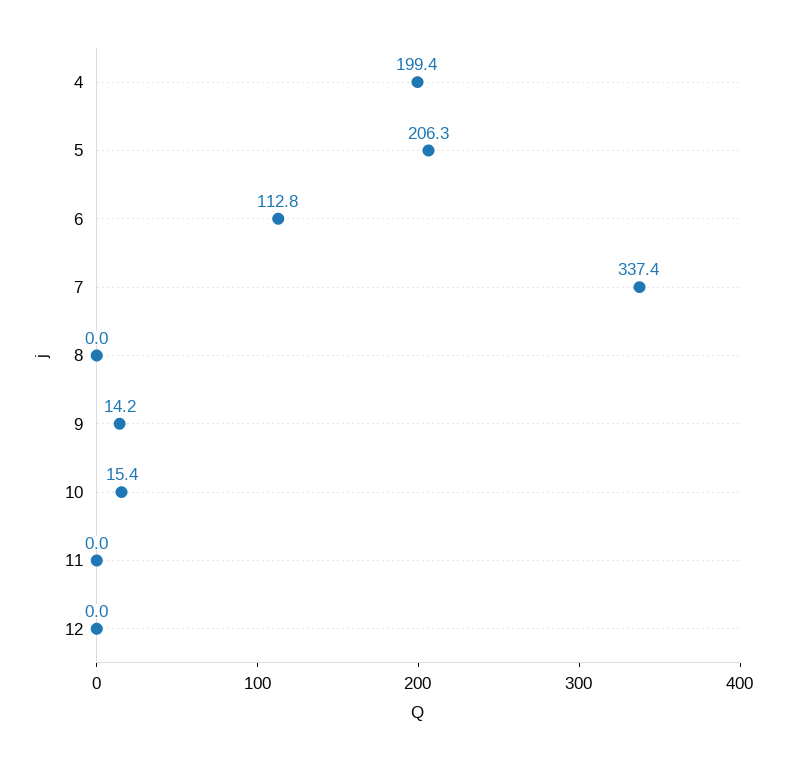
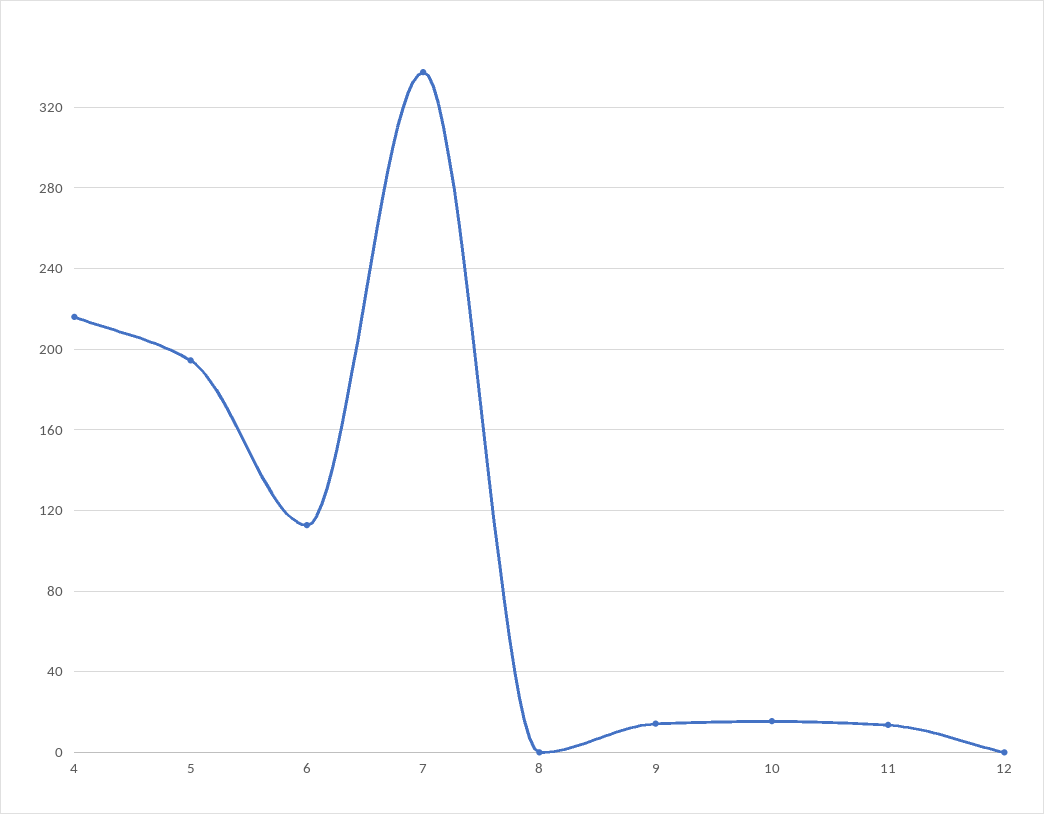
  {
-   "4": 199.4,
+   "4": 215,
-   "5": 206.3,
+   "5": 195,
    "6": 112.8,
    "7": 337.4,
    "8": 0,
    "9": 14.2,
    "10": 15.4,
-   "11": 0,
+   "11": 15,
    "12": 0
  }

